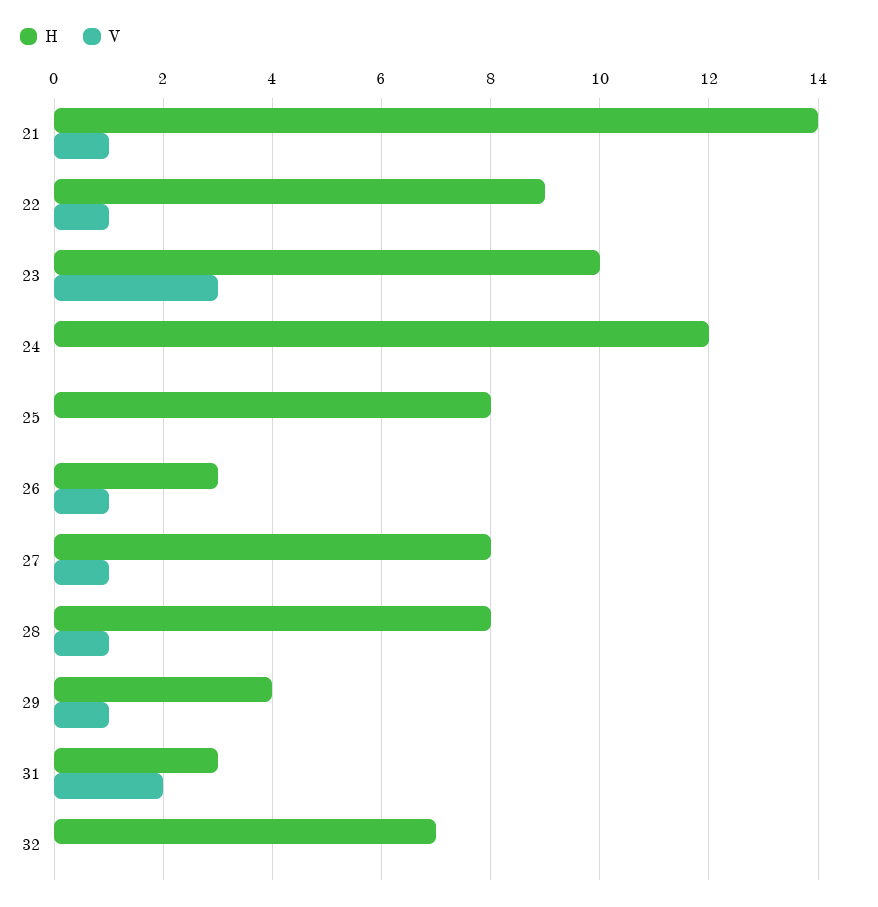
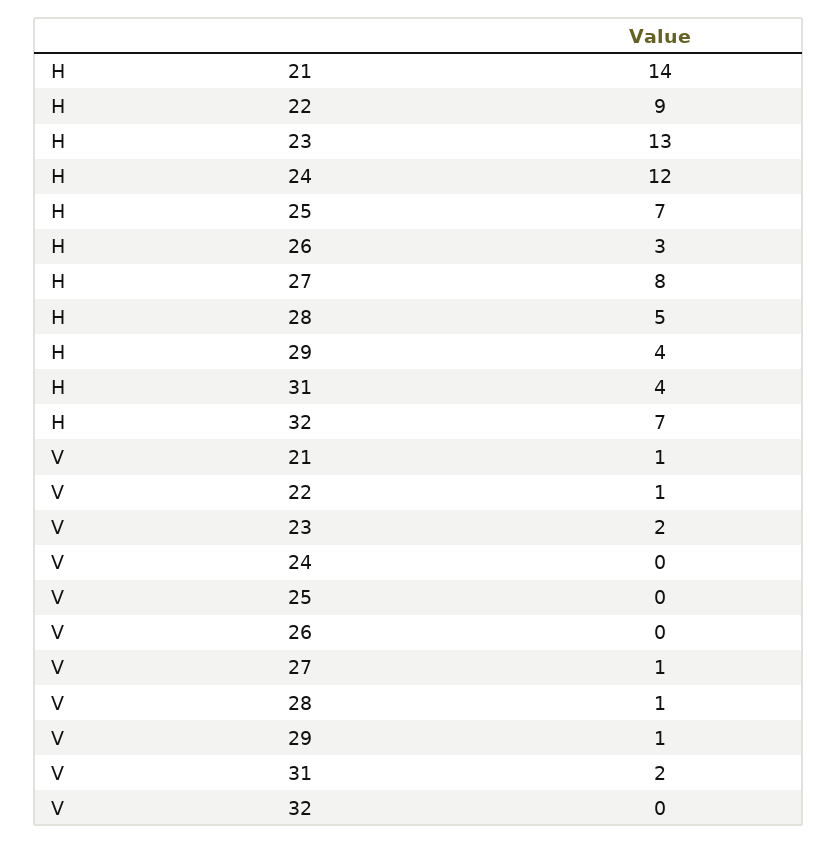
  {
    "H": {
      "21": 14,
      "22": 9,
-     "23": 10,
+     "23": 13,
      "24": 12,
-     "25": 8,
+     "25": 7,
      "26": 3,
      "27": 8,
-     "28": 8,
+     "28": 5,
      "29": 4,
-     "31": 3,
+     "31": 4,
      "32": 7
    },
    "V": {
      "21": 1,
      "22": 1,
-     "23": 3,
+     "23": 2,
      "24": 0,
      "25": 0,
-     "26": 1,
+     "26": 0,
      "27": 1,
      "28": 1,
      "29": 1,
      "31": 2,
      "32": 0
    }
  }

